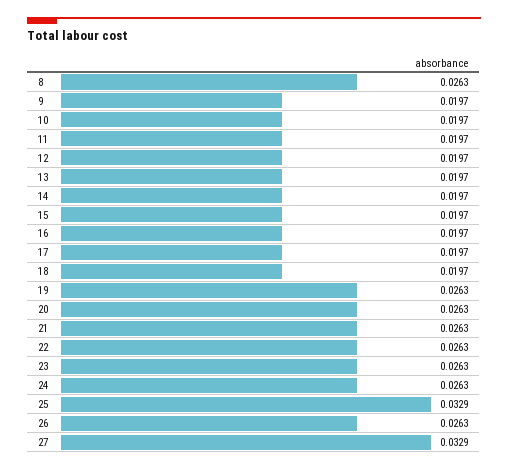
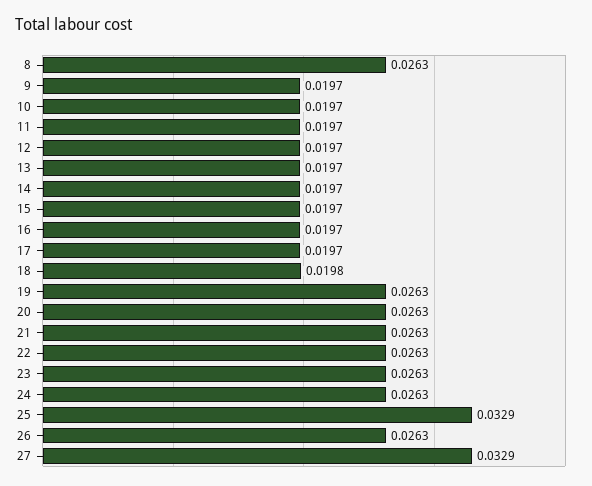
  {
    "8": 0.0263,
    "9": 0.0197,
    "10": 0.0197,
    "11": 0.0197,
    "12": 0.0197,
    "13": 0.0197,
    "14": 0.0197,
    "15": 0.0197,
    "16": 0.0197,
    "17": 0.0197,
-   "18": 0.0197,
+   "18": 0.0198,
    "19": 0.0263,
    "20": 0.0263,
    "21": 0.0263,
    "22": 0.0263,
    "23": 0.0263,
    "24": 0.0263,
    "25": 0.0329,
    "26": 0.0263,
    "27": 0.0329
  }

